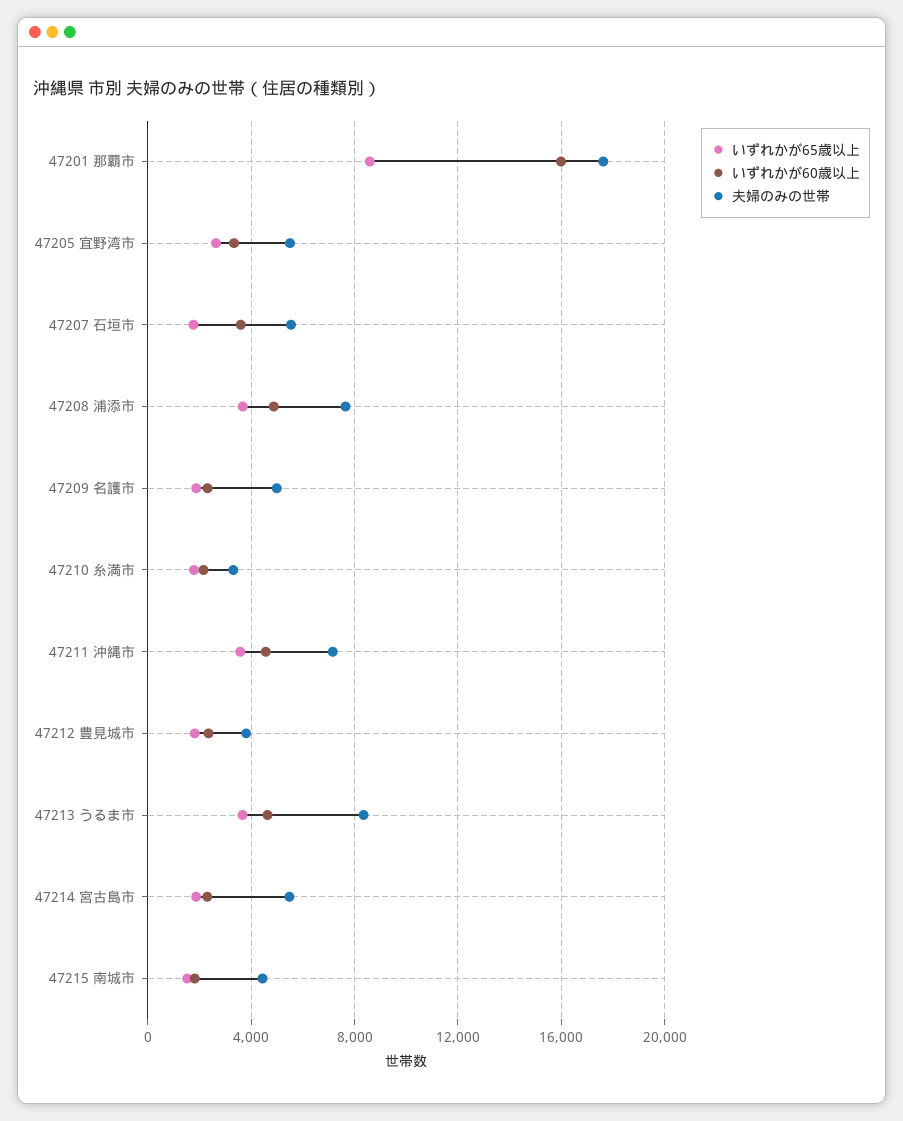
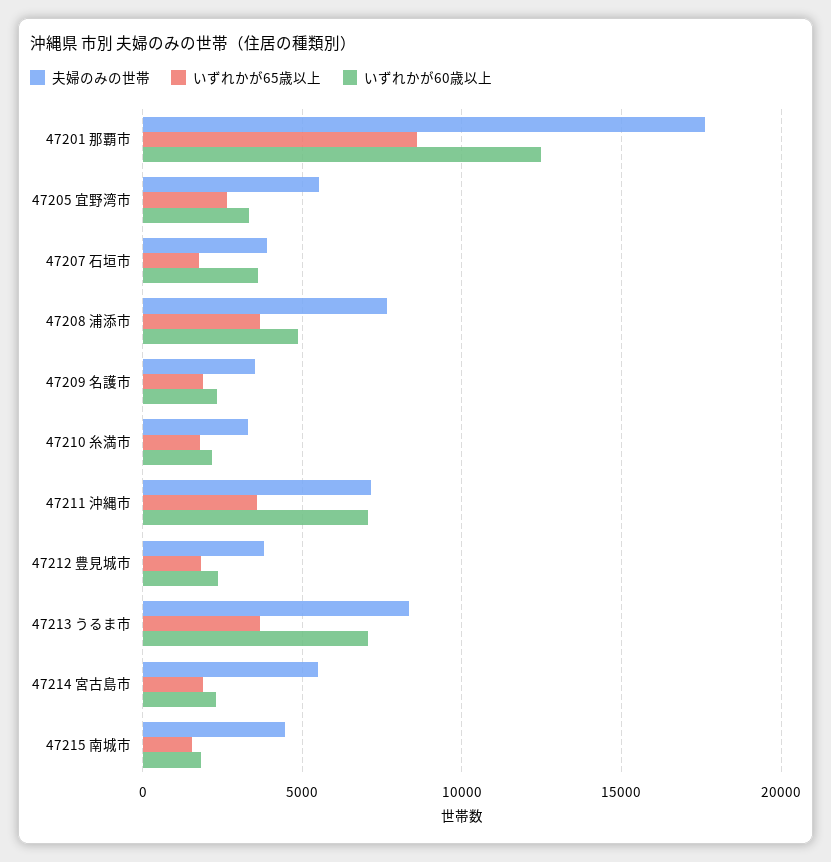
  {
    "いずれかが65歳以上": {
      "47201 那覇市": 8500,
      "47205 宜野湾市": 2500,
      "47207 石垣市": 2000,
      "47208 浦添市": 3500,
      "47209 名護市": 2000,
      "47210 糸満市": 2000,
      "47211 沖縄市": 3500,
      "47212 豊見城市": 2000,
      "47213 うるま市": 3500,
      "47214 宮古島市": 2000,
      "47215 南城市": 1500
    },
    "いずれかが60歳以上": {
-     "47201 那覇市": 16000,
+     "47201 那覇市": 12500,
      "47205 宜野湾市": 3500,
      "47207 石垣市": 3500,
      "47208 浦添市": 5000,
      "47209 名護市": 2500,
      "47210 糸満市": 2000,
-     "47211 沖縄市": 4500,
+     "47211 沖縄市": 7000,
      "47212 豊見城市": 2500,
-     "47213 うるま市": 4500,
+     "47213 うるま市": 7000,
      "47214 宮古島市": 2500,
      "47215 南城市": 2000
    },
    "夫婦のみの世帯": {
      "47201 那覇市": 17500,
      "47205 宜野湾市": 5500,
-     "47207 石垣市": 5500,
+     "47207 石垣市": 4000,
      "47208 浦添市": 7500,
-     "47209 名護市": 5000,
+     "47209 名護市": 3500,
      "47210 糸満市": 3500,
      "47211 沖縄市": 7000,
      "47212 豊見城市": 4000,
      "47213 うるま市": 8500,
      "47214 宮古島市": 5500,
      "47215 南城市": 4500
    }
  }

